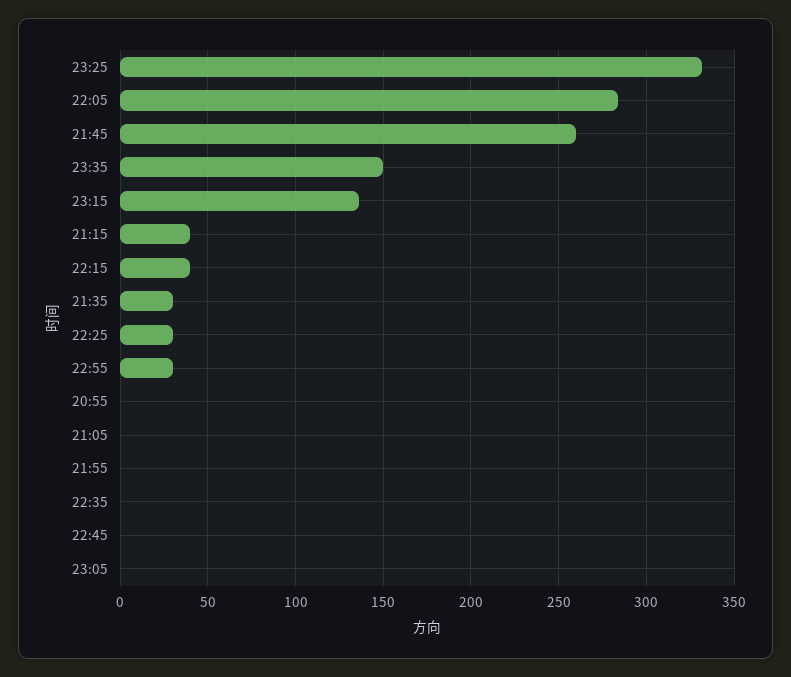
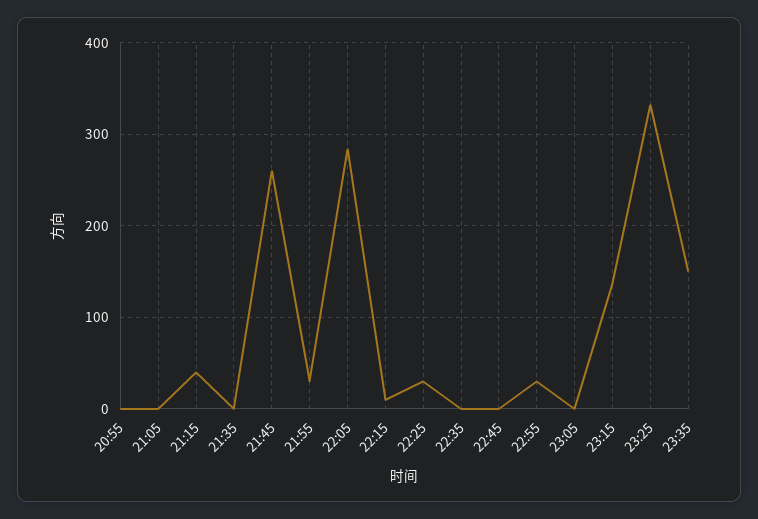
  {
    "23:25": 330,
    "22:05": 285,
    "21:45": 260,
    "23:35": 150,
    "23:15": 135,
    "21:15": 40,
-   "22:15": 40,
+   "22:15": 10,
-   "21:35": 30,
+   "21:35": 0,
    "22:25": 30,
    "22:55": 30,
    "20:55": 0,
    "21:05": 0,
-   "21:55": 0,
+   "21:55": 30,
    "22:35": 0,
    "22:45": 0,
    "23:05": 0
  }

